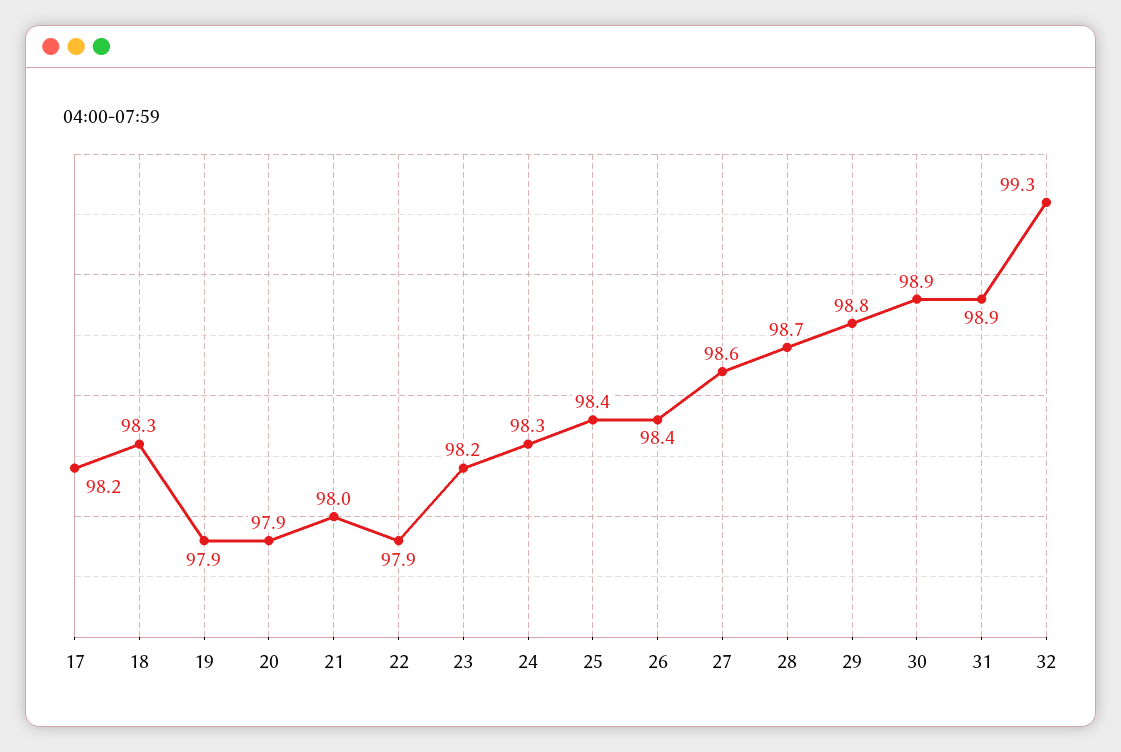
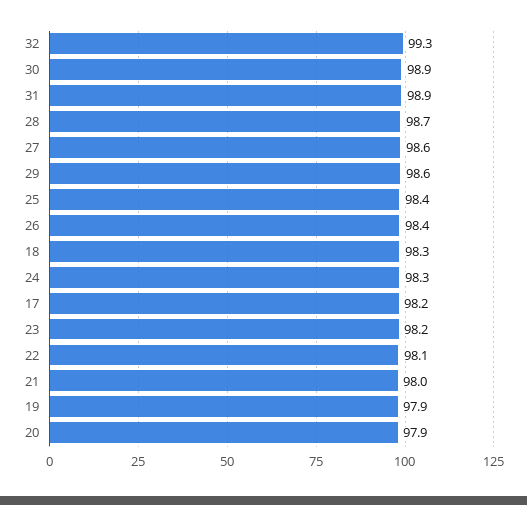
  {
    "17": 98.2,
    "18": 98.3,
    "19": 97.9,
    "20": 97.9,
    "21": 98,
-   "22": 97.9,
+   "22": 98.1,
    "23": 98.2,
    "24": 98.3,
    "25": 98.4,
    "26": 98.4,
    "27": 98.6,
    "28": 98.7,
-   "29": 98.8,
+   "29": 98.6,
    "30": 98.9,
    "31": 98.9,
    "32": 99.3
  }

